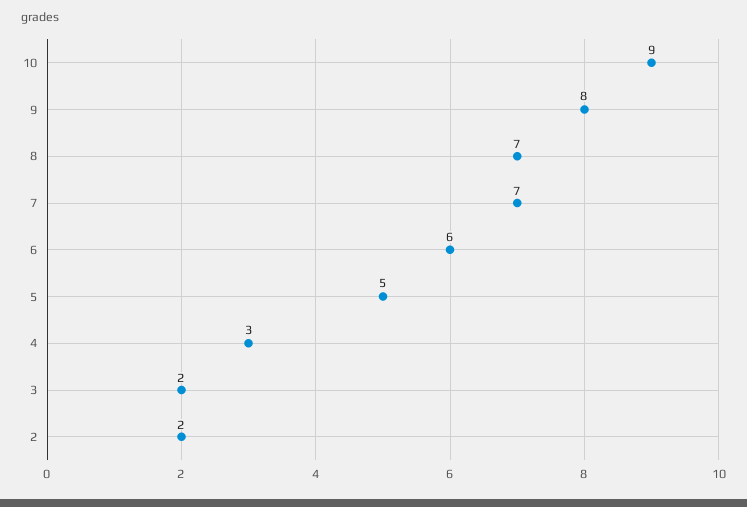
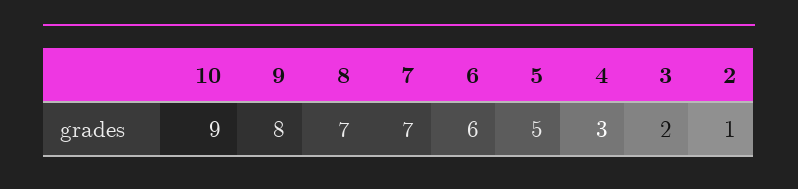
  {
    "10": 9,
    "9": 8,
    "8": 7,
    "7": 7,
    "6": 6,
    "5": 5,
    "4": 3,
    "3": 2,
-   "2": 2
+   "2": 1
  }

